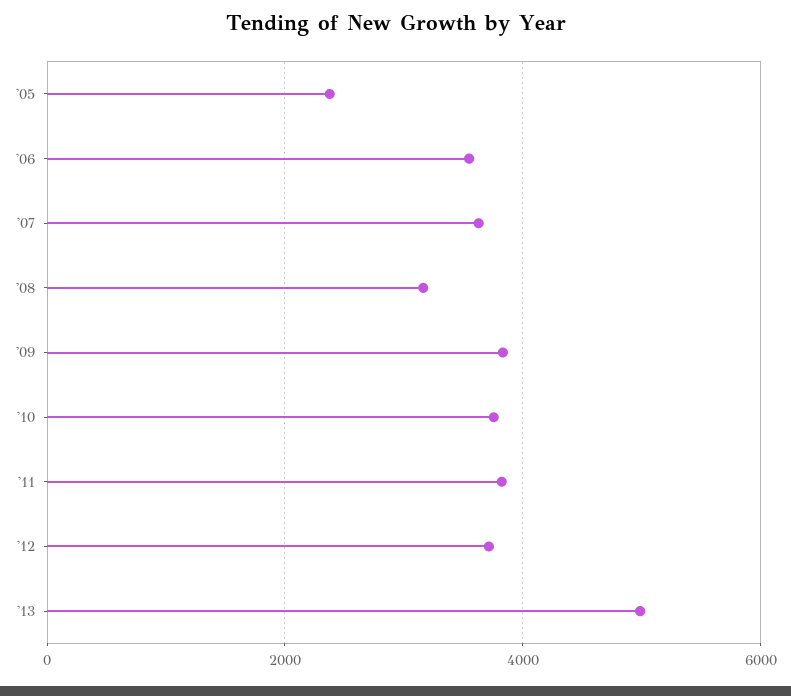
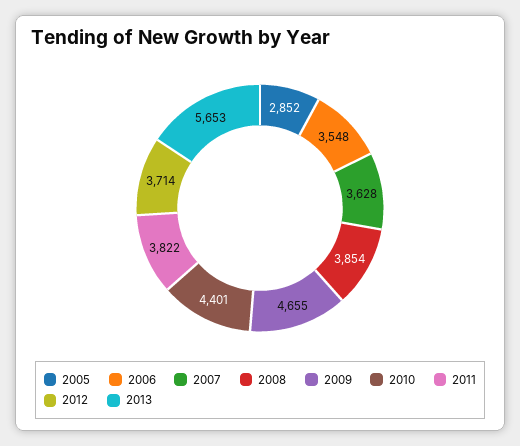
  {
-   "'05": 2400,
+   "'05": 2852,
    "'06": 3548,
    "'07": 3628,
-   "'08": 3200,
+   "'08": 3854,
-   "'09": 3800,
+   "'09": 4655,
-   "'10": 3800,
+   "'10": 4401,
    "'11": 3822,
    "'12": 3714,
-   "'13": 5000
+   "'13": 5653
  }

